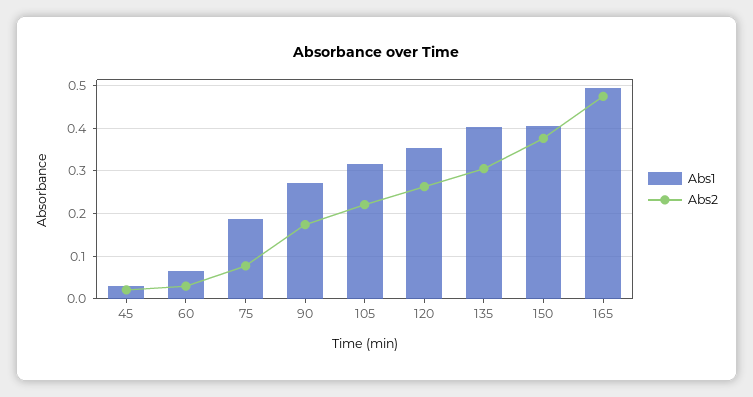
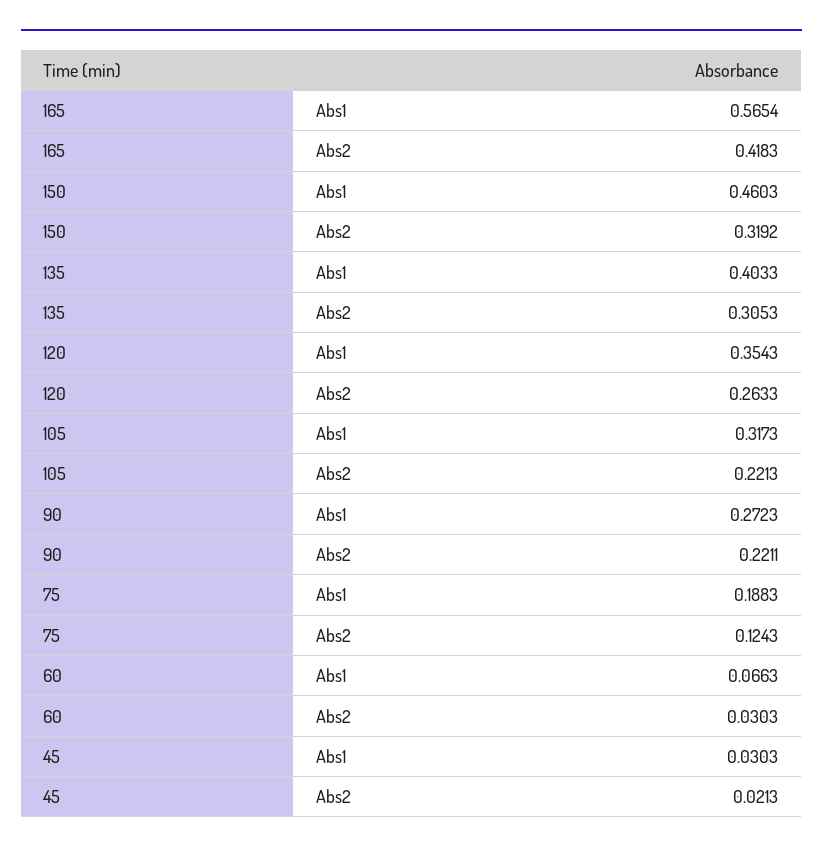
  {
    "Abs1": {
      "45": 0.0303,
      "60": 0.0663,
      "75": 0.1883,
      "90": 0.2723,
      "105": 0.3173,
      "120": 0.3543,
      "135": 0.4033,
-     "150": 0.4,
+     "150": 0.4603,
-     "165": 0.5
+     "165": 0.5654
    },
    "Abs2": {
      "45": 0.0213,
      "60": 0.0303,
-     "75": 0.08,
+     "75": 0.1243,
-     "90": 0.18,
+     "90": 0.2211,
      "105": 0.2213,
      "120": 0.2633,
      "135": 0.3053,
-     "150": 0.38,
+     "150": 0.3192,
-     "165": 0.48
+     "165": 0.4183
    }
  }

